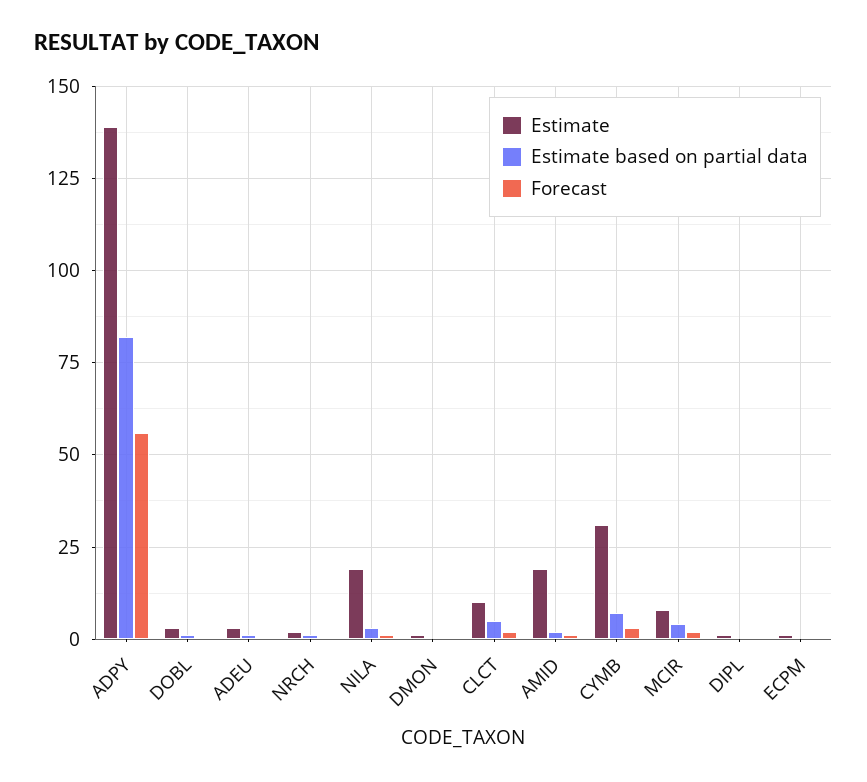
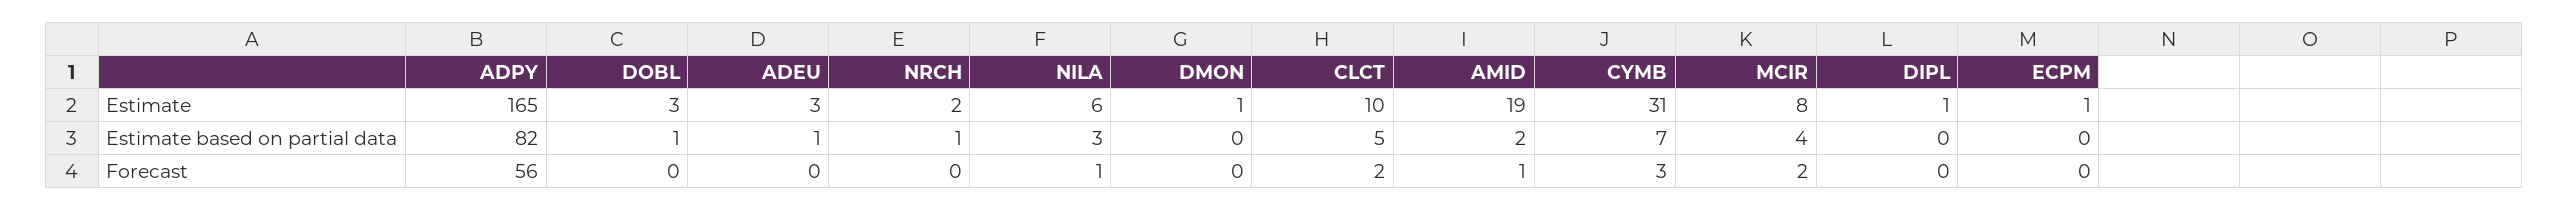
  {
    "Estimate": {
-     "ADPY": 140,
+     "ADPY": 165,
      "DOBL": 3,
      "ADEU": 3,
      "NRCH": 2,
-     "NILA": 20,
+     "NILA": 6,
      "DMON": 1,
      "CLCT": 10,
      "AMID": 19,
      "CYMB": 31,
      "MCIR": 8,
      "DIPL": 1,
      "ECPM": 1
    },
    "Estimate based on partial data": {
      "ADPY": 82,
      "DOBL": 1,
      "ADEU": 1,
      "NRCH": 1,
      "NILA": 3,
      "DMON": 0,
      "CLCT": 5,
      "AMID": 2,
      "CYMB": 7,
      "MCIR": 4,
      "DIPL": 0,
      "ECPM": 0
    },
    "Forecast": {
      "ADPY": 56,
      "DOBL": 0,
      "ADEU": 0,
      "NRCH": 0,
      "NILA": 1,
      "DMON": 0,
      "CLCT": 2,
      "AMID": 1,
      "CYMB": 3,
      "MCIR": 2,
      "DIPL": 0,
      "ECPM": 0
    }
  }

